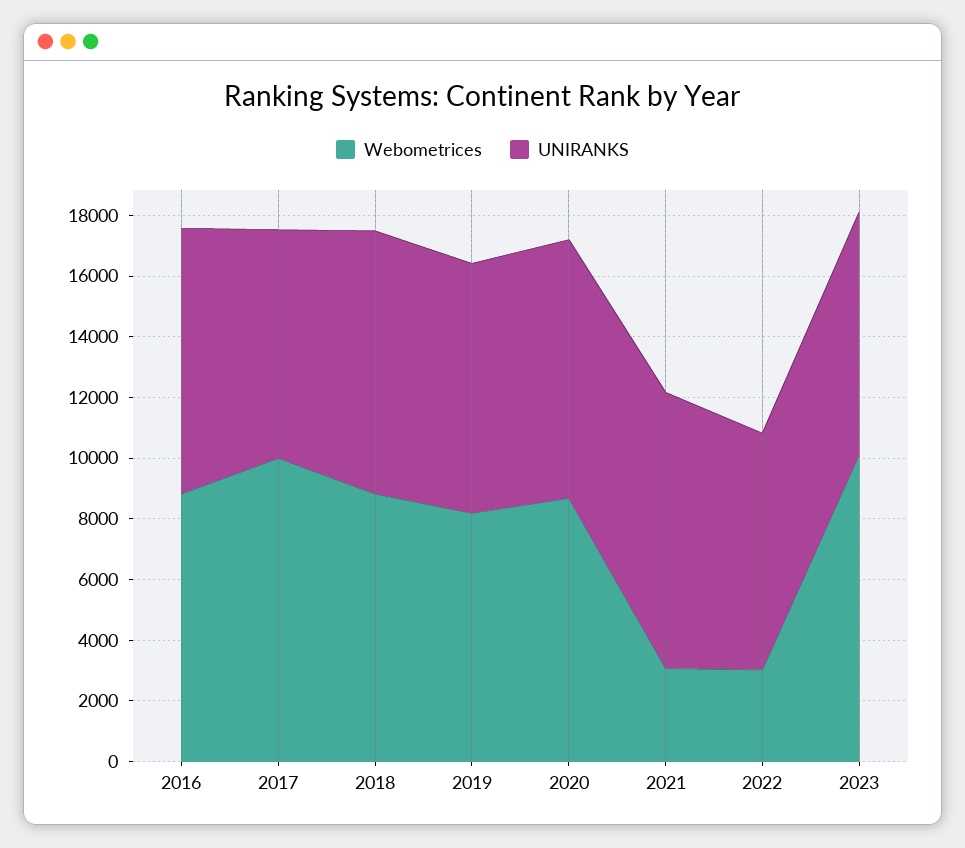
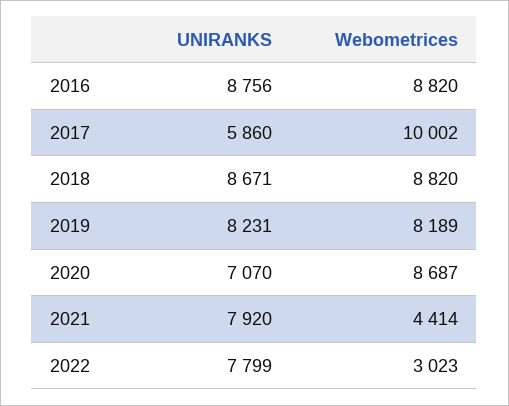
  {
    "Webometrices": {
      "2016": 8820,
      "2017": 10002,
      "2018": 8820,
      "2019": 8189,
      "2020": 8687,
-     "2021": 3000,
+     "2021": 4414,
-     "2022": 3023,
+     "2022": 3023
-     "2023": 10000
    },
    "UNIRANKS": {
      "2016": 8756,
-     "2017": 7500,
+     "2017": 5860,
      "2018": 8671,
      "2019": 8231,
-     "2020": 8500,
+     "2020": 7070,
-     "2021": 9000,
+     "2021": 7920,
-     "2022": 7799,
+     "2022": 7799
-     "2023": 8000
    }
  }

